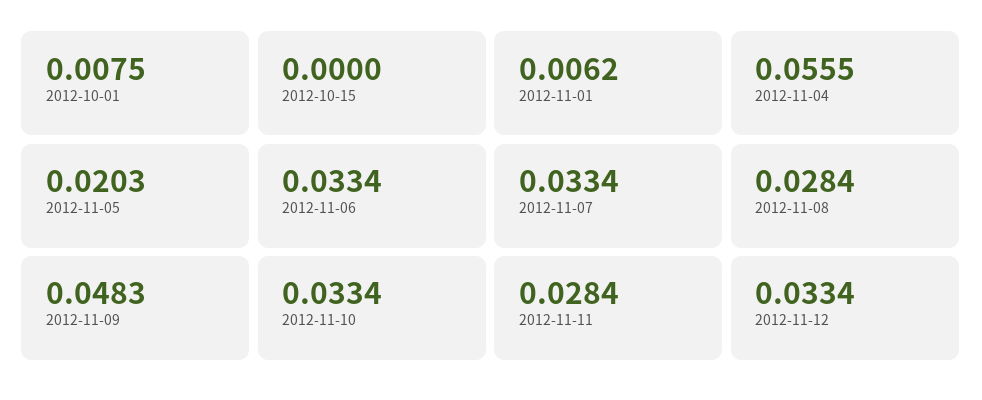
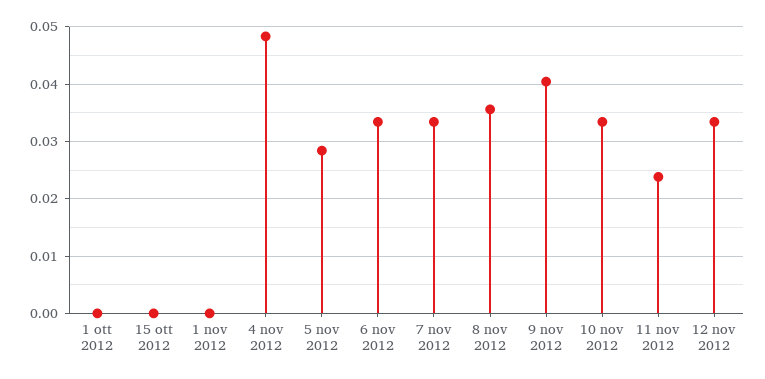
  {
-   "2012-10-01": 0.0075,
+   "2012-10-01": 0,
    "2012-10-15": 0,
-   "2012-11-01": 0.0062,
+   "2012-11-01": 0,
-   "2012-11-04": 0.0555,
+   "2012-11-04": 0.048,
-   "2012-11-05": 0.0203,
+   "2012-11-05": 0.028,
    "2012-11-06": 0.0334,
    "2012-11-07": 0.0334,
-   "2012-11-08": 0.0284,
+   "2012-11-08": 0.036,
-   "2012-11-09": 0.0483,
+   "2012-11-09": 0.04,
    "2012-11-10": 0.0334,
-   "2012-11-11": 0.0284,
+   "2012-11-11": 0.024,
    "2012-11-12": 0.0334
  }

